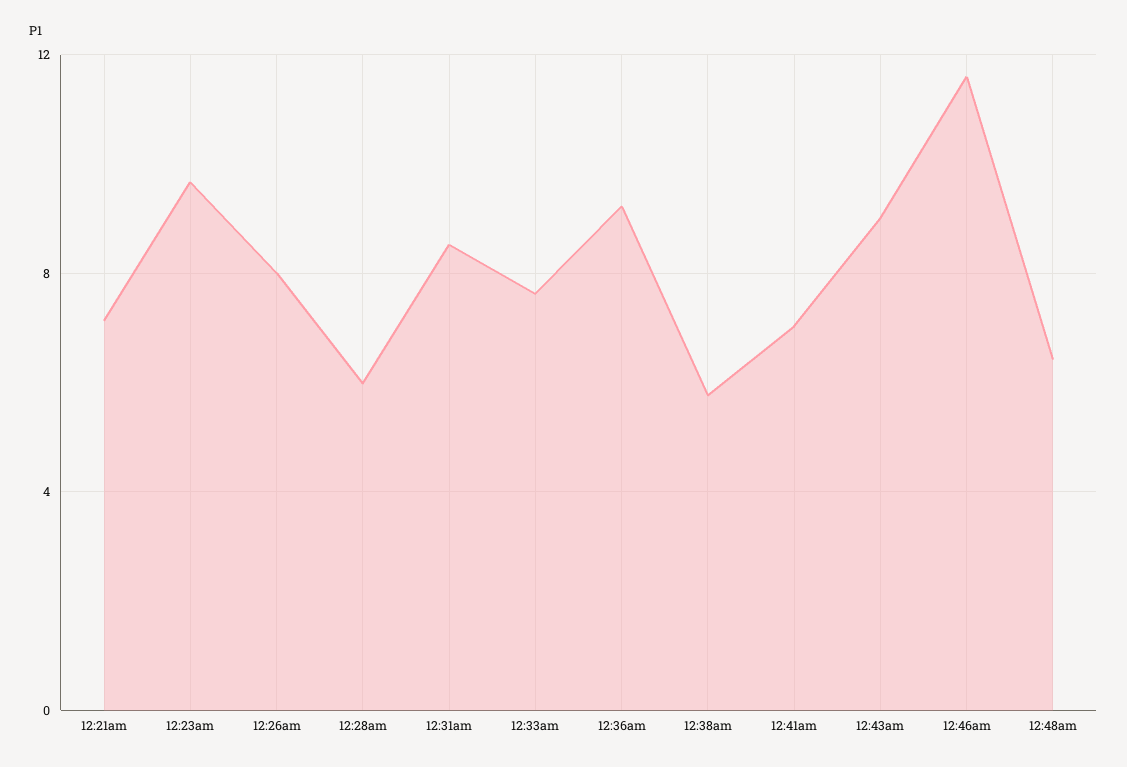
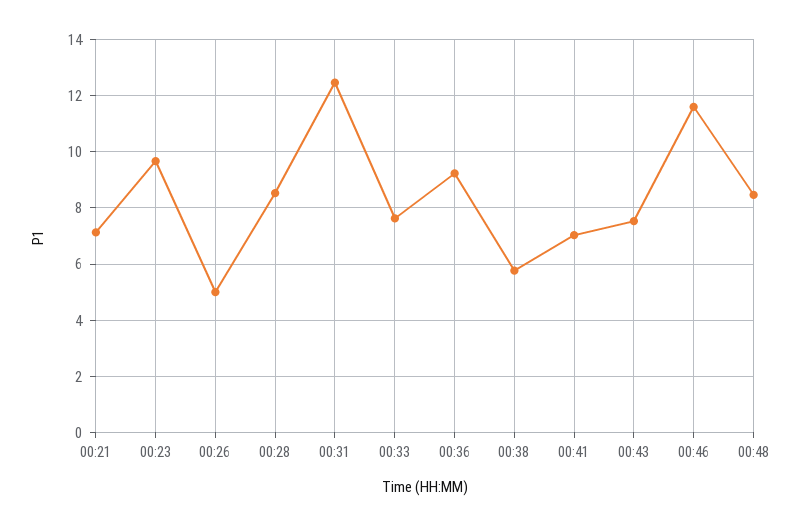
  {
    "12:21am": 7.25,
    "12:23am": 9.75,
-   "12:26am": 8,
+   "12:26am": 5,
-   "12:28am": 6,
+   "12:28am": 8.5,
-   "12:31am": 8.5,
+   "12:31am": 12.5,
    "12:33am": 7.75,
    "12:36am": 9.25,
    "12:38am": 5.75,
    "12:41am": 7,
-   "12:43am": 9,
+   "12:43am": 7.5,
    "12:46am": 11.5,
-   "12:48am": 6.5
+   "12:48am": 8.5
  }

